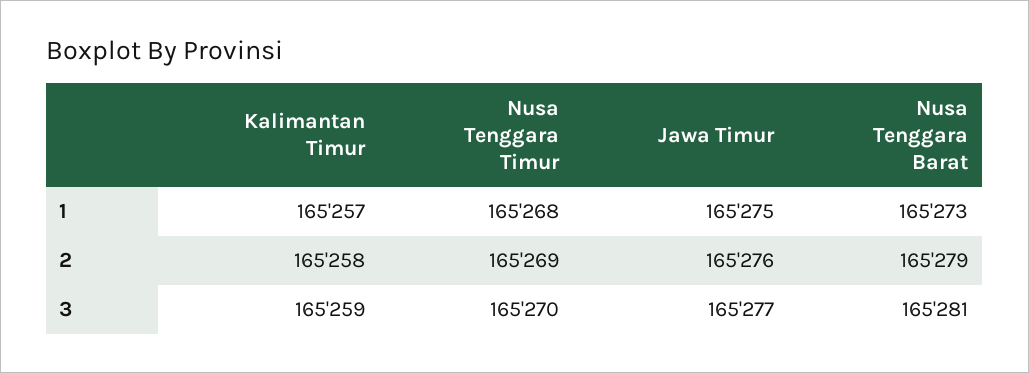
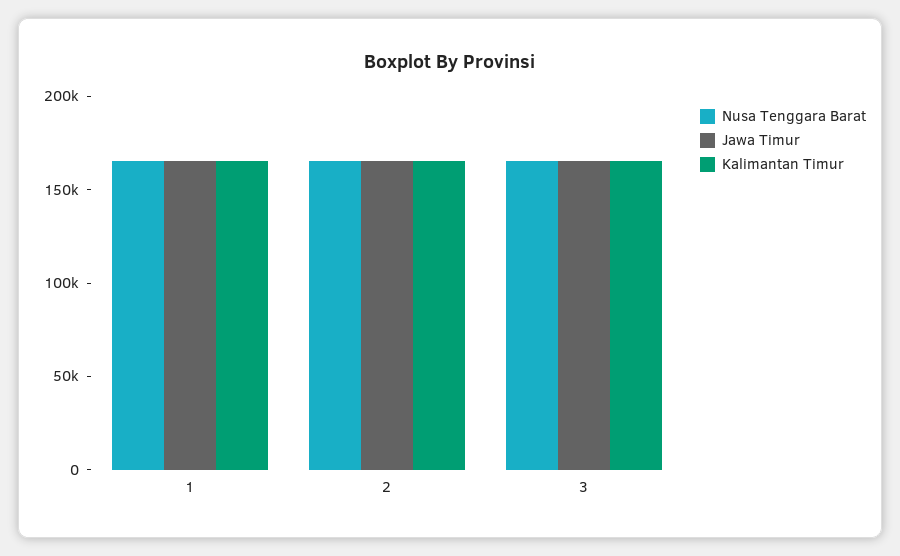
  {
    "Kalimantan Timur": {
      "1": 165257,
      "2": 165258,
      "3": 165259
    },
-   "Nusa Tenggara Timur": {
-     "1": 165268,
-     "2": 165269,
-     "3": 165270
-   },
    "Jawa Timur": {
      "1": 165275,
      "2": 165276,
      "3": 165277
    },
    "Nusa Tenggara Barat": {
      "1": 165273,
      "2": 165279,
      "3": 165281
    }
  }

